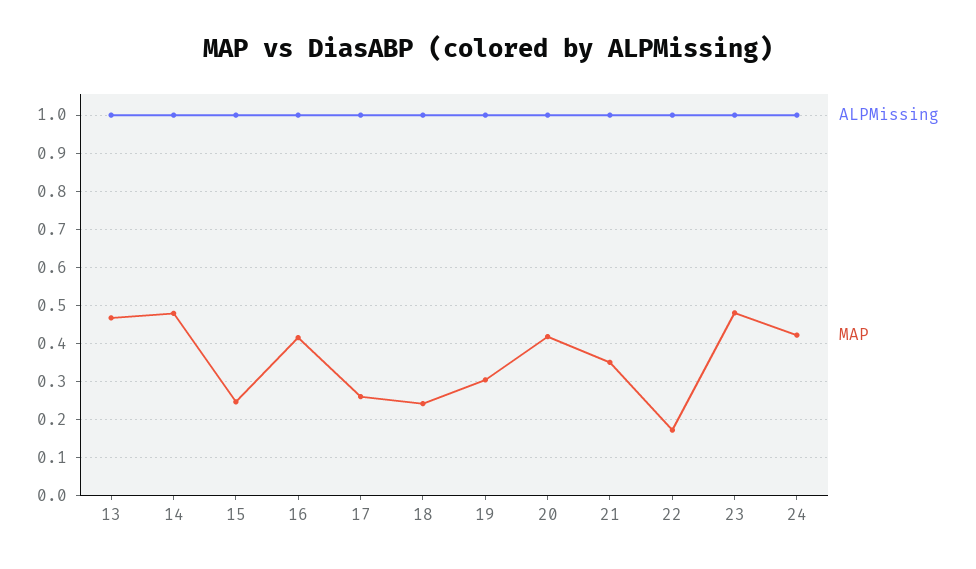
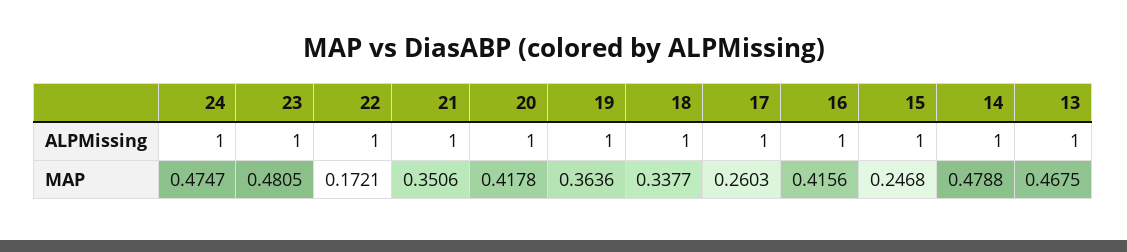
  {
    "ALPMissing": {
      "13": 1,
      "14": 1,
      "15": 1,
      "16": 1,
      "17": 1,
      "18": 1,
      "19": 1,
      "20": 1,
      "21": 1,
      "22": 1,
      "23": 1,
      "24": 1
    },
    "MAP": {
      "13": 0.4675,
      "14": 0.4788,
      "15": 0.2468,
      "16": 0.4156,
      "17": 0.2603,
-     "18": 0.24,
+     "18": 0.3377,
-     "19": 0.3,
+     "19": 0.3636,
      "20": 0.4178,
      "21": 0.3506,
      "22": 0.1721,
      "23": 0.4805,
-     "24": 0.42
+     "24": 0.4747
    }
  }

